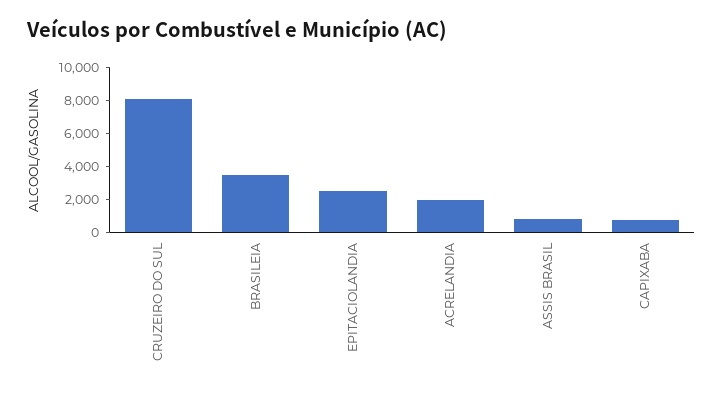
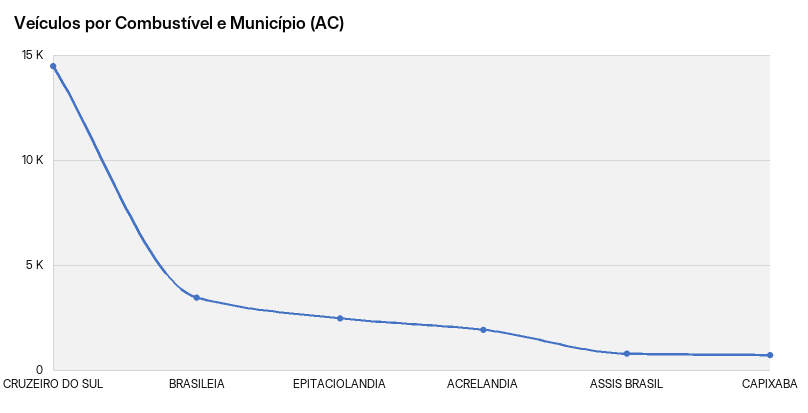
  {
-   "CRUZEIRO DO SUL": 8000,
+   "CRUZEIRO DO SUL": 14500,
    "BRASILEIA": 3500,
    "EPITACIOLANDIA": 2500,
    "ACRELANDIA": 2000,
    "ASSIS BRASIL": 1000,
    "CAPIXABA": 500
  }

